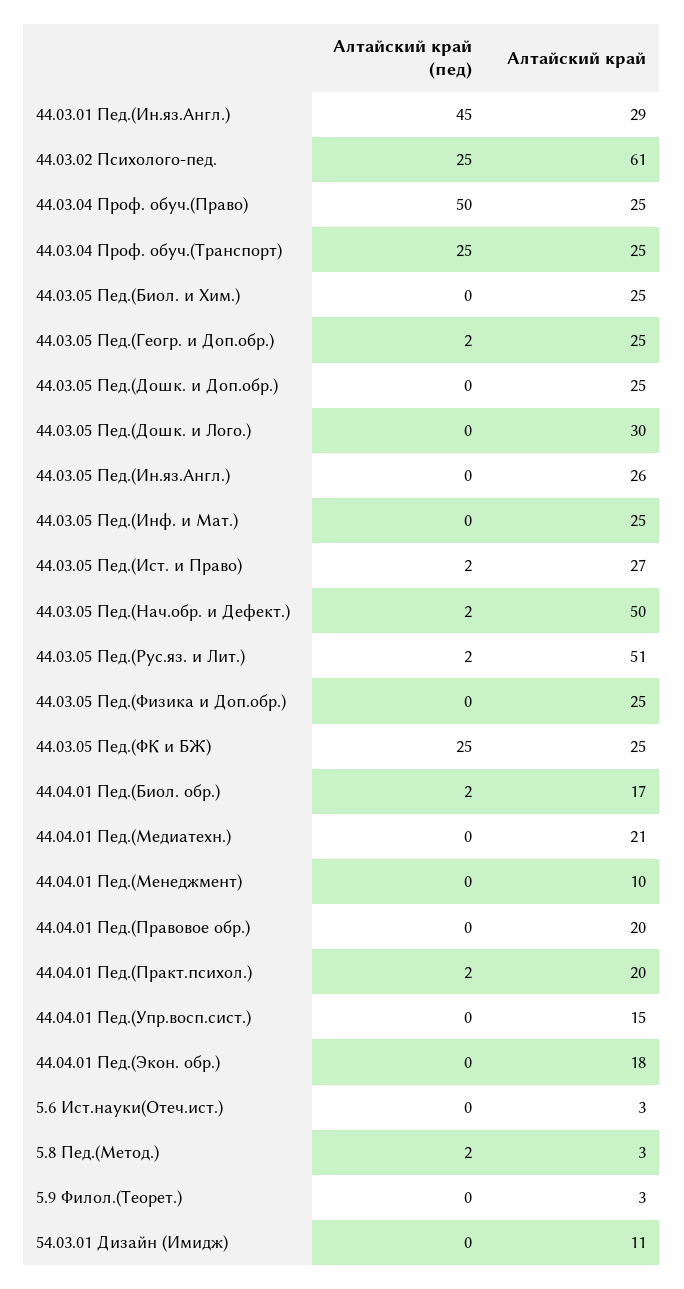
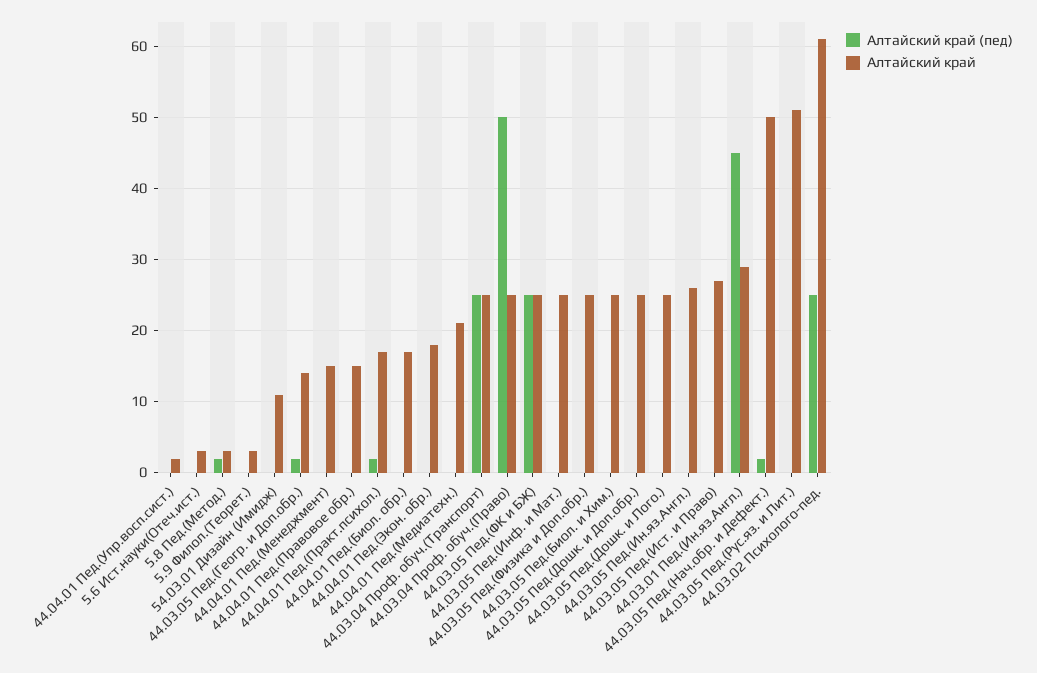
  {
    "Алтайский край (пед)": {
      "44.03.01 Пед.(Ин.яз.Англ.)": 45,
      "44.03.02 Психолого-пед.": 25,
      "44.03.04 Проф. обуч.(Право)": 50,
      "44.03.04 Проф. обуч.(Транспорт)": 25,
      "44.03.05 Пед.(Биол. и Хим.)": 0,
      "44.03.05 Пед.(Геогр. и Доп.обр.)": 2,
      "44.03.05 Пед.(Дошк. и Доп.обр.)": 0,
      "44.03.05 Пед.(Дошк. и Лого.)": 0,
      "44.03.05 Пед.(Ин.яз.Англ.)": 0,
      "44.03.05 Пед.(Инф. и Мат.)": 0,
-     "44.03.05 Пед.(Ист. и Право)": 2,
+     "44.03.05 Пед.(Ист. и Право)": 0,
      "44.03.05 Пед.(Нач.обр. и Дефект.)": 2,
-     "44.03.05 Пед.(Рус.яз. и Лит.)": 2,
+     "44.03.05 Пед.(Рус.яз. и Лит.)": 0,
      "44.03.05 Пед.(Физика и Доп.обр.)": 0,
      "44.03.05 Пед.(ФК и БЖ)": 25,
-     "44.04.01 Пед.(Биол. обр.)": 2,
+     "44.04.01 Пед.(Биол. обр.)": 0,
      "44.04.01 Пед.(Медиатехн.)": 0,
      "44.04.01 Пед.(Менеджмент)": 0,
      "44.04.01 Пед.(Правовое обр.)": 0,
      "44.04.01 Пед.(Практ.психол.)": 2,
      "44.04.01 Пед.(Упр.восп.сист.)": 0,
      "44.04.01 Пед.(Экон. обр.)": 0,
      "5.6 Ист.науки(Отеч.ист.)": 0,
      "5.8 Пед.(Метод.)": 2,
      "5.9 Филол.(Теорет.)": 0,
      "54.03.01 Дизайн (Имидж)": 0
    },
    "Алтайский край": {
      "44.03.01 Пед.(Ин.яз.Англ.)": 29,
      "44.03.02 Психолого-пед.": 61,
      "44.03.04 Проф. обуч.(Право)": 25,
      "44.03.04 Проф. обуч.(Транспорт)": 25,
      "44.03.05 Пед.(Биол. и Хим.)": 25,
-     "44.03.05 Пед.(Геогр. и Доп.обр.)": 25,
+     "44.03.05 Пед.(Геогр. и Доп.обр.)": 14,
      "44.03.05 Пед.(Дошк. и Доп.обр.)": 25,
-     "44.03.05 Пед.(Дошк. и Лого.)": 30,
+     "44.03.05 Пед.(Дошк. и Лого.)": 25,
      "44.03.05 Пед.(Ин.яз.Англ.)": 26,
      "44.03.05 Пед.(Инф. и Мат.)": 25,
      "44.03.05 Пед.(Ист. и Право)": 27,
      "44.03.05 Пед.(Нач.обр. и Дефект.)": 50,
      "44.03.05 Пед.(Рус.яз. и Лит.)": 51,
      "44.03.05 Пед.(Физика и Доп.обр.)": 25,
      "44.03.05 Пед.(ФК и БЖ)": 25,
      "44.04.01 Пед.(Биол. обр.)": 17,
      "44.04.01 Пед.(Медиатехн.)": 21,
-     "44.04.01 Пед.(Менеджмент)": 10,
+     "44.04.01 Пед.(Менеджмент)": 15,
-     "44.04.01 Пед.(Правовое обр.)": 20,
+     "44.04.01 Пед.(Правовое обр.)": 15,
-     "44.04.01 Пед.(Практ.психол.)": 20,
+     "44.04.01 Пед.(Практ.психол.)": 17,
-     "44.04.01 Пед.(Упр.восп.сист.)": 15,
+     "44.04.01 Пед.(Упр.восп.сист.)": 2,
      "44.04.01 Пед.(Экон. обр.)": 18,
      "5.6 Ист.науки(Отеч.ист.)": 3,
      "5.8 Пед.(Метод.)": 3,
      "5.9 Филол.(Теорет.)": 3,
      "54.03.01 Дизайн (Имидж)": 11
    }
  }

